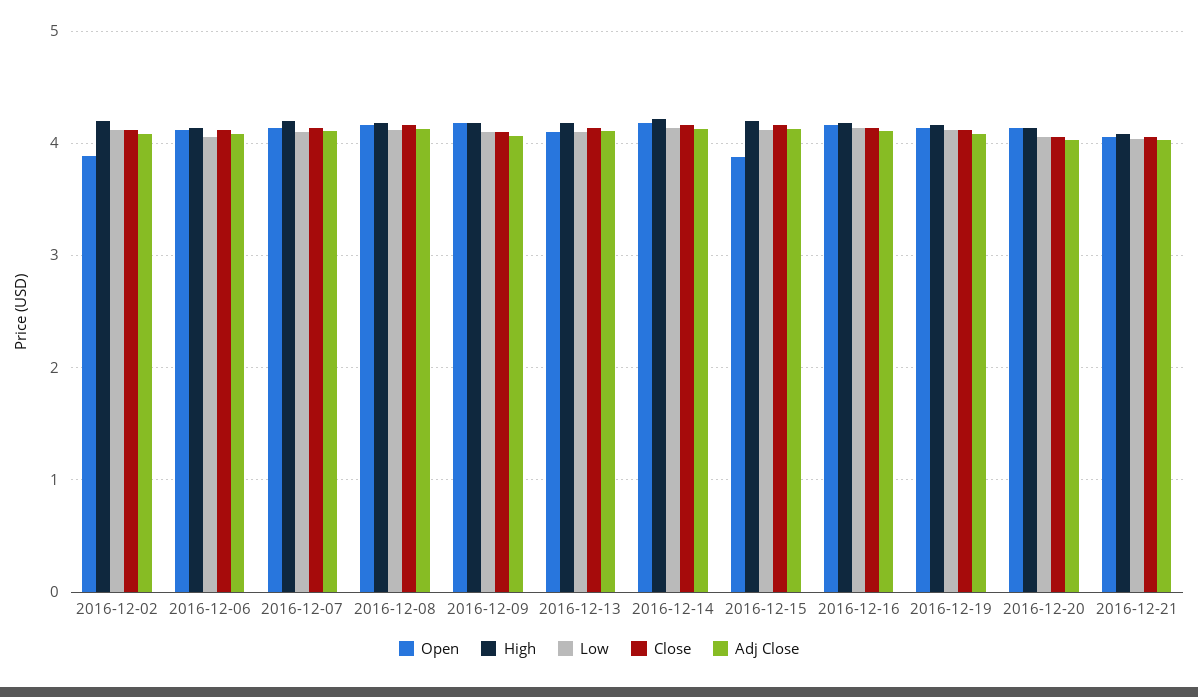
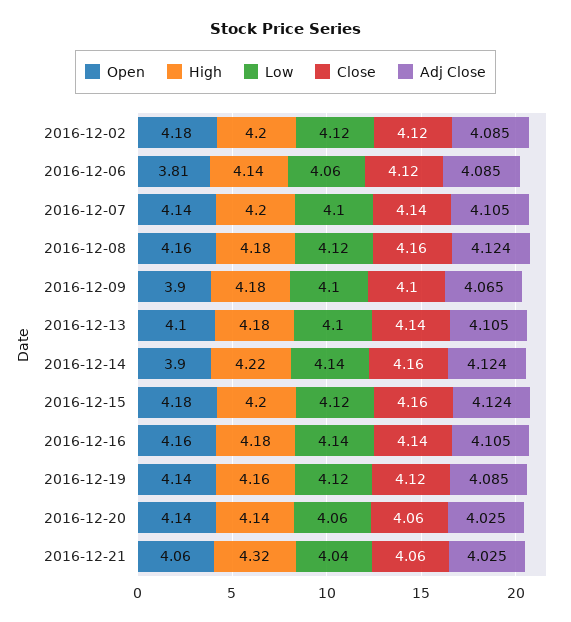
  {
    "Open": {
-     "2016-12-02": 3.9,
+     "2016-12-02": 4.18,
-     "2016-12-06": 4.1,
+     "2016-12-06": 3.81,
      "2016-12-07": 4.14,
      "2016-12-08": 4.16,
-     "2016-12-09": 4.2,
+     "2016-12-09": 3.9,
      "2016-12-13": 4.1,
-     "2016-12-14": 4.2,
+     "2016-12-14": 3.9,
-     "2016-12-15": 3.9,
+     "2016-12-15": 4.18,
      "2016-12-16": 4.16,
      "2016-12-19": 4.14,
      "2016-12-20": 4.14,
      "2016-12-21": 4.06
    },
    "High": {
      "2016-12-02": 4.2,
      "2016-12-06": 4.14,
      "2016-12-07": 4.2,
      "2016-12-08": 4.18,
      "2016-12-09": 4.18,
      "2016-12-13": 4.18,
      "2016-12-14": 4.22,
      "2016-12-15": 4.2,
      "2016-12-16": 4.18,
      "2016-12-19": 4.16,
      "2016-12-20": 4.14,
-     "2016-12-21": 4.1
+     "2016-12-21": 4.32
    },
    "Low": {
      "2016-12-02": 4.12,
      "2016-12-06": 4.06,
      "2016-12-07": 4.1,
      "2016-12-08": 4.12,
      "2016-12-09": 4.1,
      "2016-12-13": 4.1,
      "2016-12-14": 4.14,
      "2016-12-15": 4.12,
      "2016-12-16": 4.14,
      "2016-12-19": 4.12,
      "2016-12-20": 4.06,
      "2016-12-21": 4.04
    },
    "Close": {
      "2016-12-02": 4.12,
      "2016-12-06": 4.12,
      "2016-12-07": 4.14,
      "2016-12-08": 4.16,
      "2016-12-09": 4.1,
      "2016-12-13": 4.14,
      "2016-12-14": 4.16,
      "2016-12-15": 4.16,
      "2016-12-16": 4.14,
      "2016-12-19": 4.12,
      "2016-12-20": 4.06,
      "2016-12-21": 4.06
    },
    "Adj Close": {
      "2016-12-02": 4.085,
      "2016-12-06": 4.085,
      "2016-12-07": 4.105,
      "2016-12-08": 4.124,
      "2016-12-09": 4.065,
      "2016-12-13": 4.105,
      "2016-12-14": 4.124,
      "2016-12-15": 4.124,
      "2016-12-16": 4.105,
      "2016-12-19": 4.085,
      "2016-12-20": 4.025,
      "2016-12-21": 4.025
    }
  }

